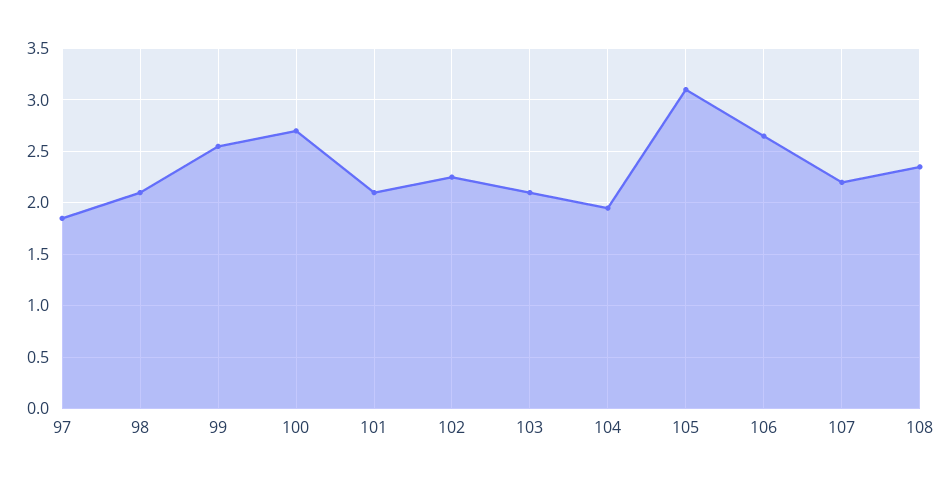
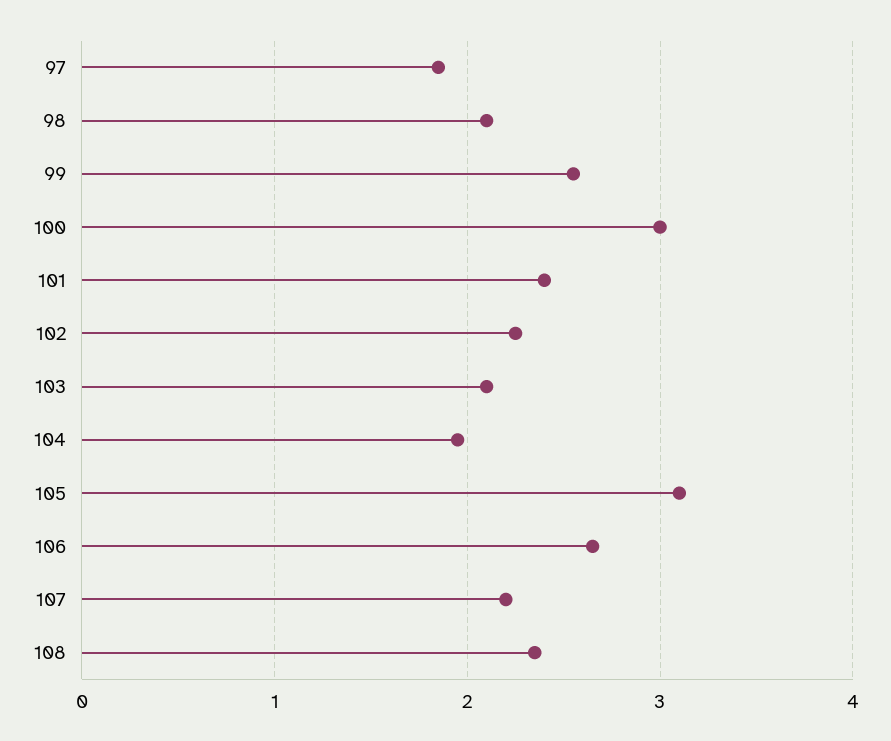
  {
    "97": 1.9,
    "98": 2.1,
    "99": 2.6,
-   "100": 2.7,
+   "100": 3,
-   "101": 2.1,
+   "101": 2.4,
    "102": 2.3,
    "103": 2.1,
    "104": 2,
    "105": 3.1,
    "106": 2.7,
    "107": 2.2,
    "108": 2.4
  }

